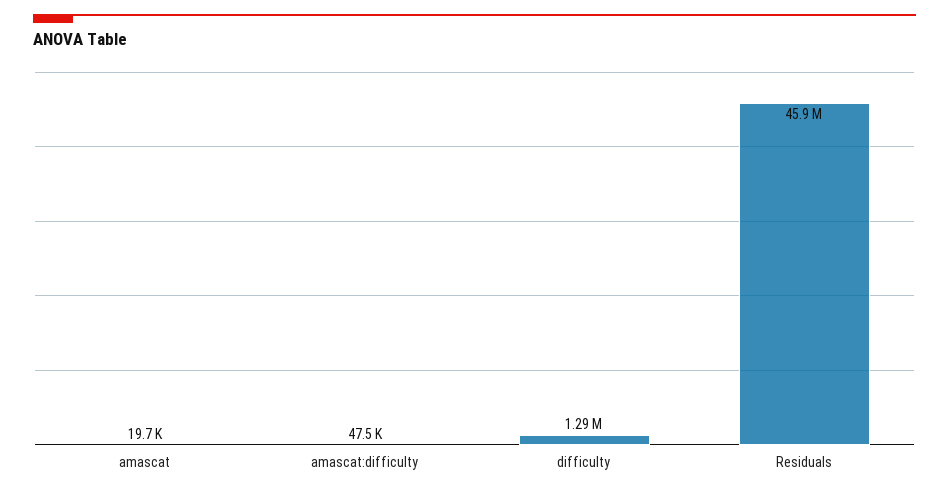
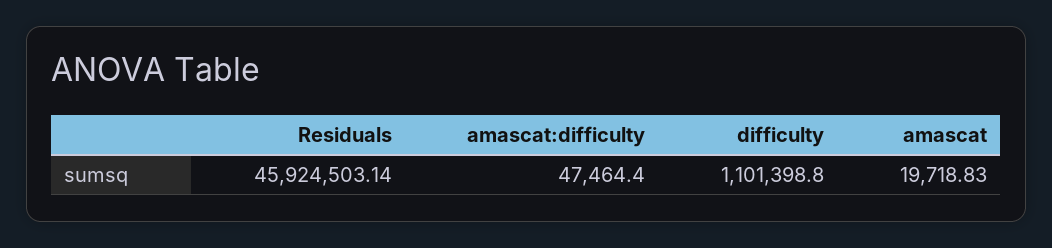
  {
    "amascat": 19718.83,
    "amascat:difficulty": 47464.4,
-   "difficulty": 1290000,
+   "difficulty": 1101398.8,
    "Residuals": 45924503.14
  }

